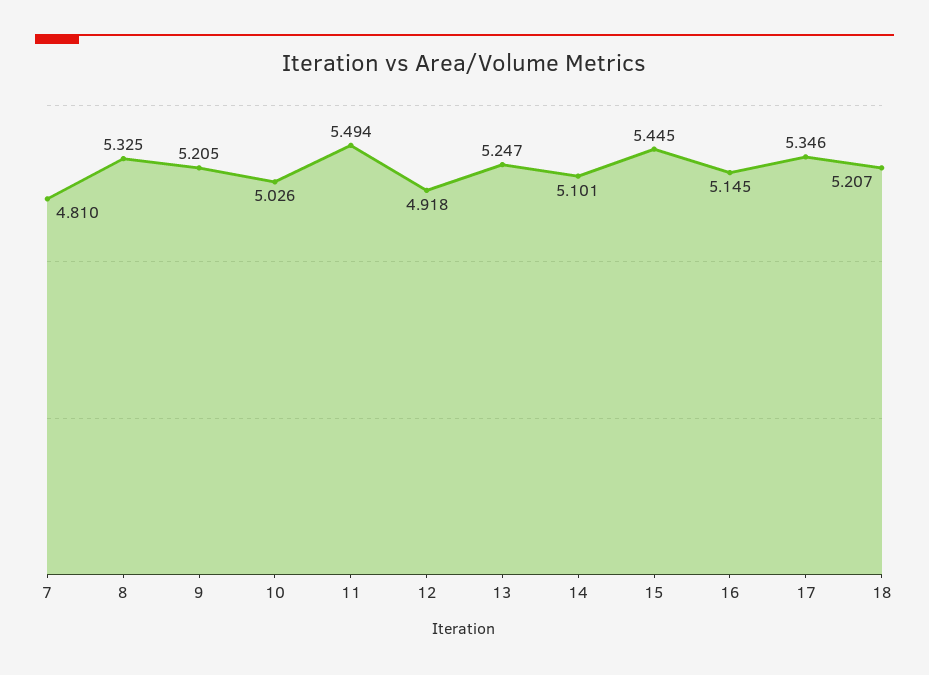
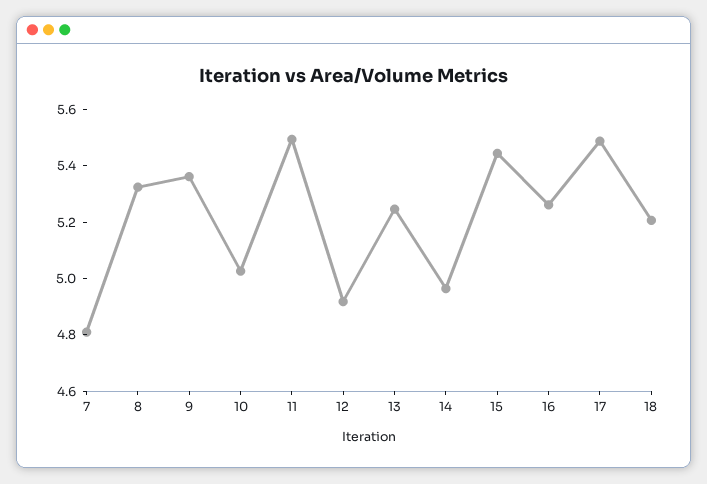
  {
    "7": 4.81,
    "8": 5.325,
-   "9": 5.205,
+   "9": 5.35,
    "10": 5.026,
    "11": 5.494,
    "12": 4.918,
    "13": 5.247,
-   "14": 5.101,
+   "14": 4.95,
    "15": 5.445,
-   "16": 5.145,
+   "16": 5.25,
-   "17": 5.346,
+   "17": 5.5,
    "18": 5.207
  }

